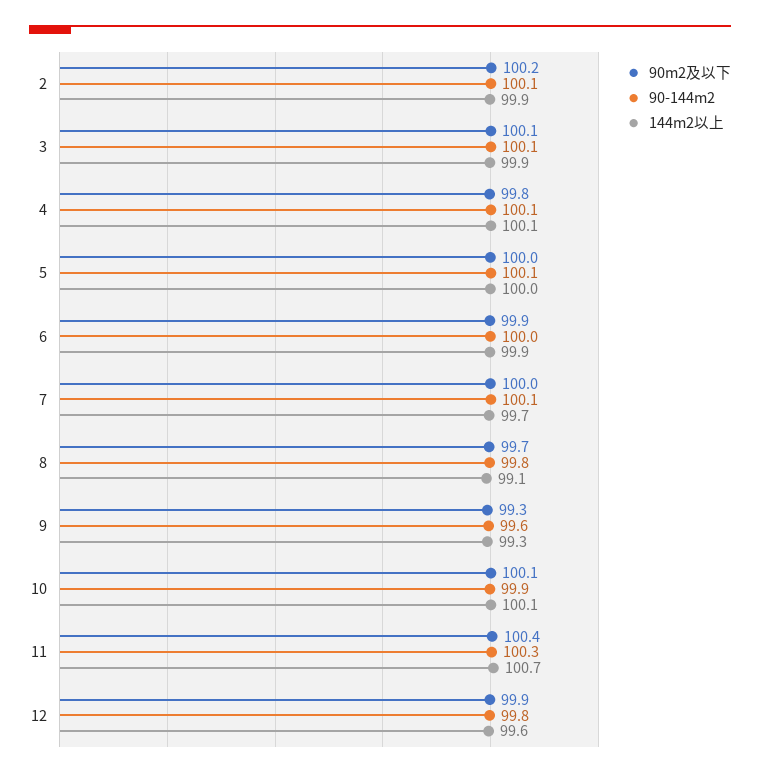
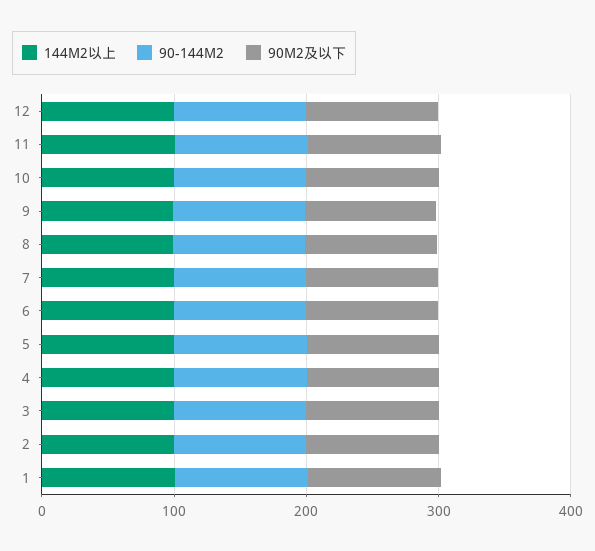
  {
    "90m2及以下": {
      "2": 100.2,
      "3": 100.1,
      "4": 99.8,
      "5": 100,
      "6": 99.9,
      "7": 100,
      "8": 99.7,
      "9": 99.3,
      "10": 100.1,
      "11": 100.4,
-     "12": 99.9
+     "12": 99.9,
+     "1": 100
    },
    "90-144m2": {
      "2": 100.1,
      "3": 100.1,
      "4": 100.1,
      "5": 100.1,
      "6": 100,
      "7": 100.1,
      "8": 99.8,
      "9": 99.6,
      "10": 99.9,
      "11": 100.3,
-     "12": 99.8
+     "12": 99.8,
+     "1": 100
    },
    "144m2以上": {
      "2": 99.9,
      "3": 99.9,
      "4": 100.1,
      "5": 100,
      "6": 99.9,
      "7": 99.7,
      "8": 99.1,
      "9": 99.3,
      "10": 100.1,
      "11": 100.7,
-     "12": 99.6
+     "12": 99.6,
+     "1": 100
    }
  }

